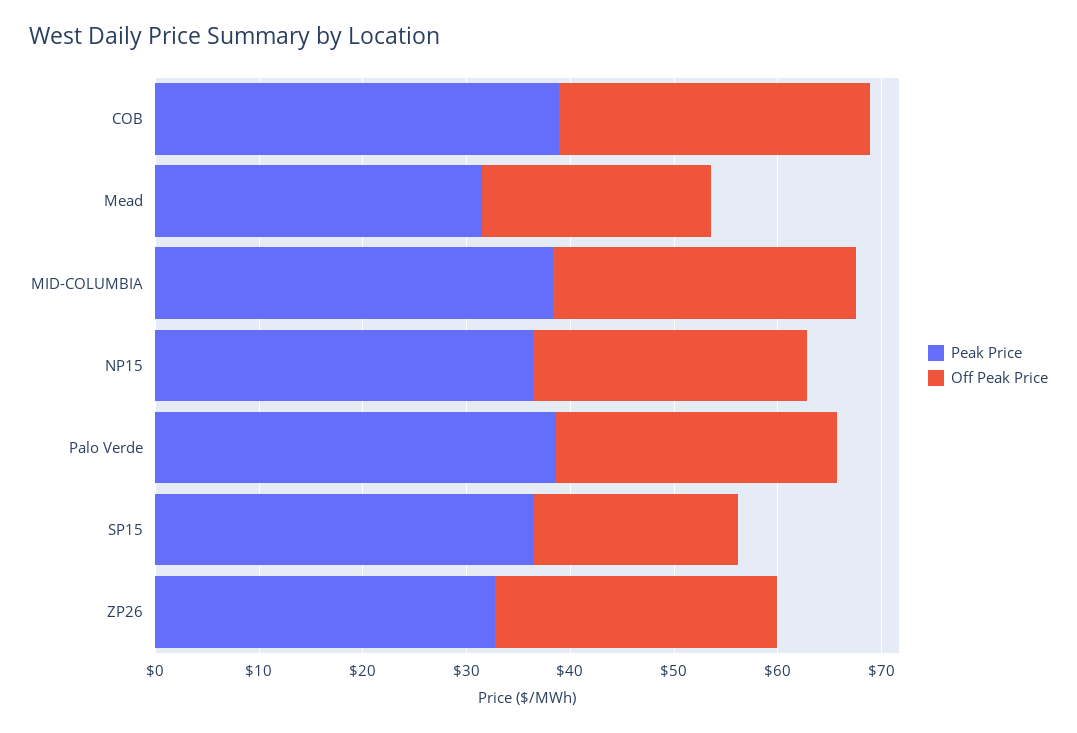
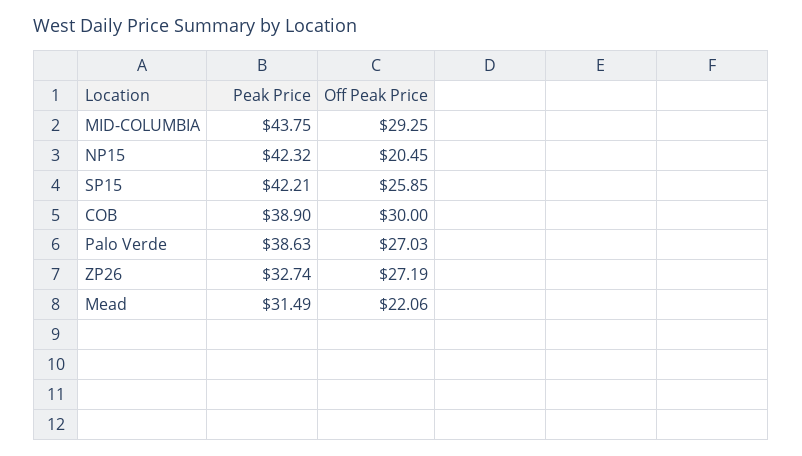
  {
    "Peak Price": {
      "COB": 38.9,
      "Mead": 31.49,
-     "MID-COLUMBIA": 38,
+     "MID-COLUMBIA": 43.75,
-     "NP15": 36,
+     "NP15": 42.32,
      "Palo Verde": 38.63,
-     "SP15": 36,
+     "SP15": 42.21,
      "ZP26": 32.74
    },
    "Off Peak Price": {
      "COB": 30,
      "Mead": 22.06,
      "MID-COLUMBIA": 29.25,
-     "NP15": 26,
+     "NP15": 20.45,
      "Palo Verde": 27.03,
-     "SP15": 20,
+     "SP15": 25.85,
      "ZP26": 27.19
    }
  }

